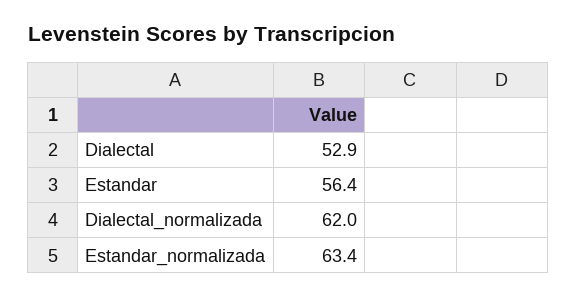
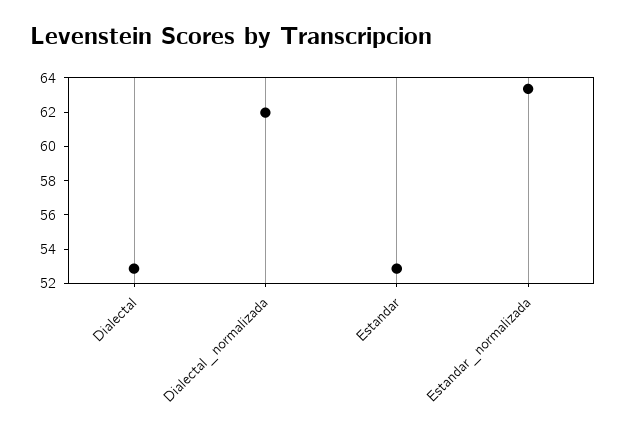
  {
    "Dialectal": 52.9,
-   "Estandar": 56.4,
+   "Estandar": 53,
    "Dialectal_normalizada": 62,
    "Estandar_normalizada": 63.4
  }

